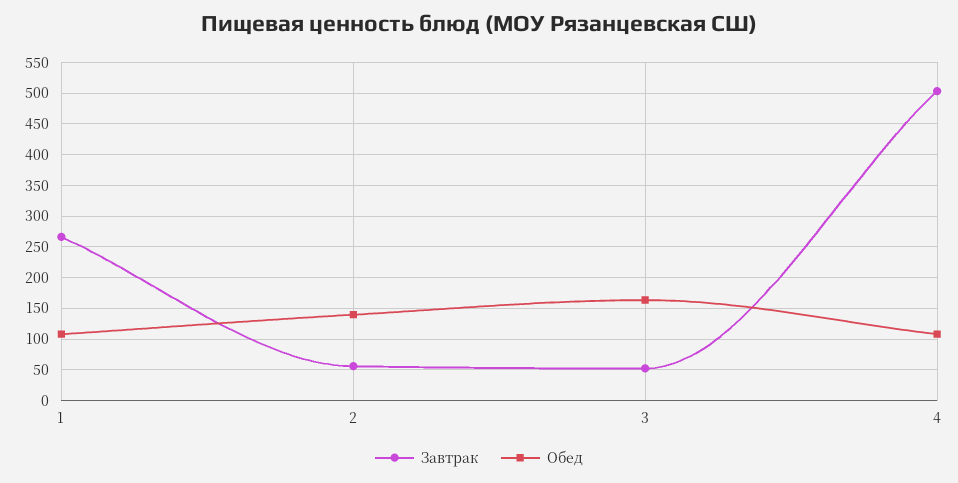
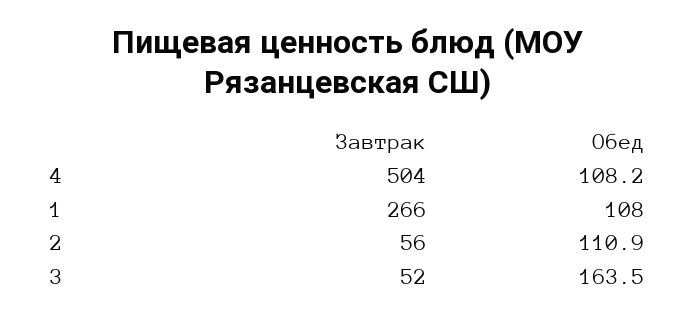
  {
    "Завтрак": {
      "1": 266,
      "2": 56,
      "3": 52,
      "4": 504
    },
    "Обед": {
      "1": 108,
-     "2": 140,
+     "2": 110.9,
      "3": 163.5,
      "4": 108.2
    }
  }

